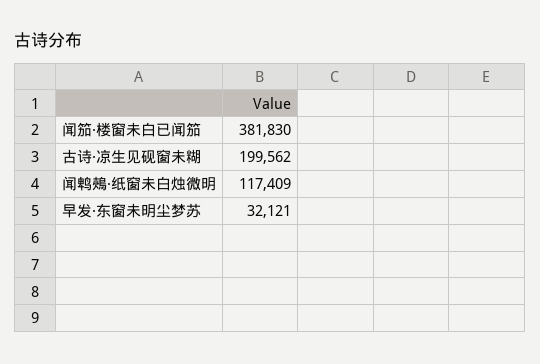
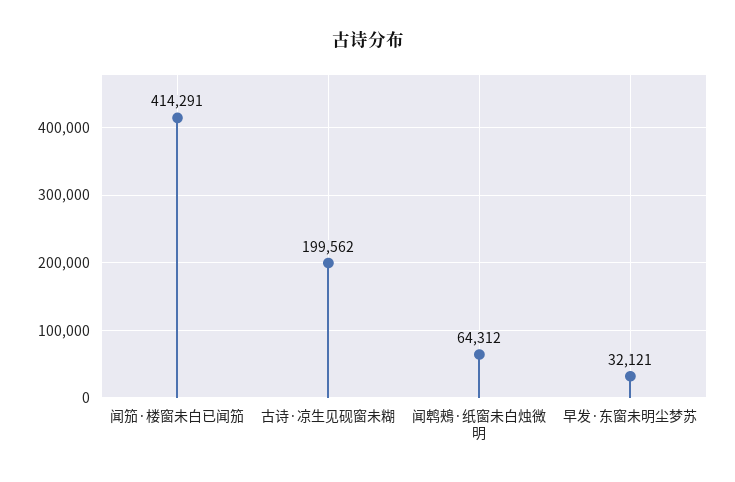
  {
-   "闻笳·楼窗未白已闻笳": 381830,
+   "闻笳·楼窗未白已闻笳": 414291,
    "古诗·凉生见砚窗未糊": 199562,
-   "闻鹎鵊·纸窗未白烛微明": 117409,
+   "闻鹎鵊·纸窗未白烛微明": 64312,
    "早发·东窗未明尘梦苏": 32121
  }

